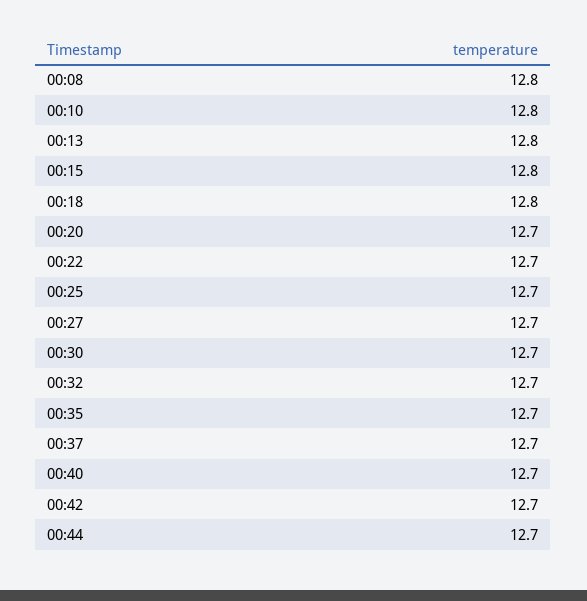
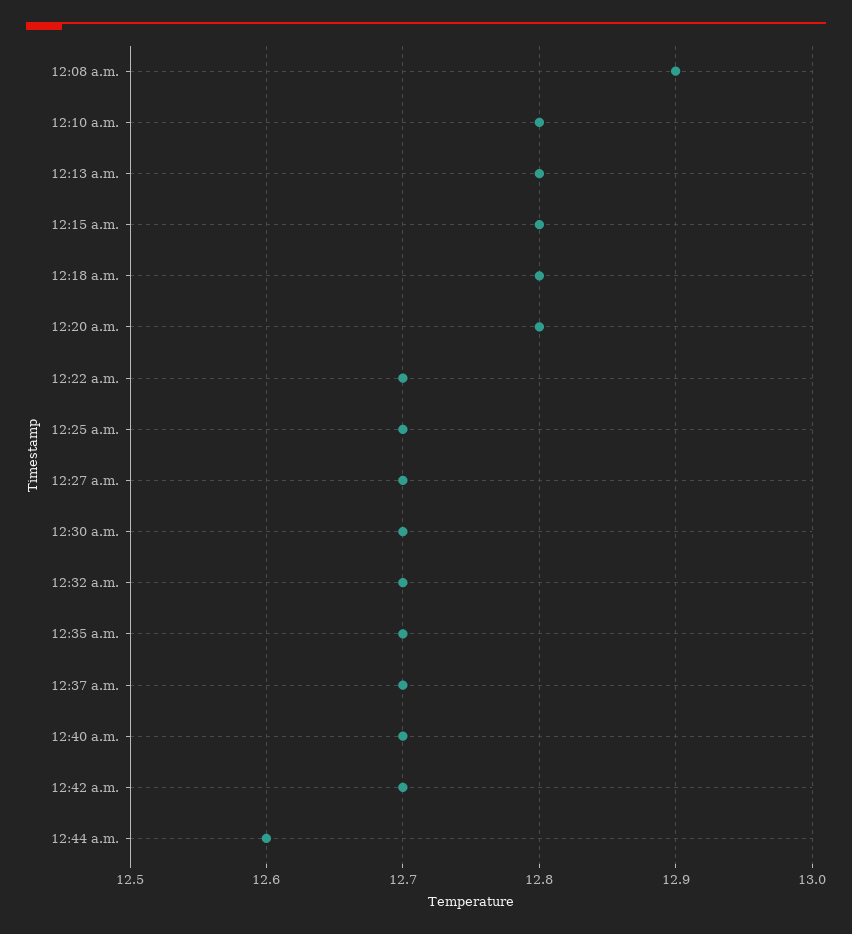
  {
-   "00:08": 12.8,
+   "00:08": 12.9,
    "00:10": 12.8,
    "00:13": 12.8,
    "00:15": 12.8,
    "00:18": 12.8,
-   "00:20": 12.7,
+   "00:20": 12.8,
    "00:22": 12.7,
    "00:25": 12.7,
    "00:27": 12.7,
    "00:30": 12.7,
    "00:32": 12.7,
    "00:35": 12.7,
    "00:37": 12.7,
    "00:40": 12.7,
    "00:42": 12.7,
-   "00:44": 12.7
+   "00:44": 12.6
  }

